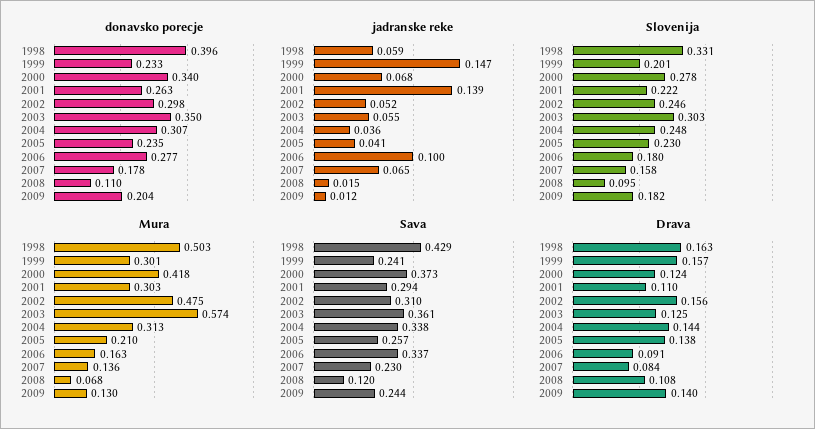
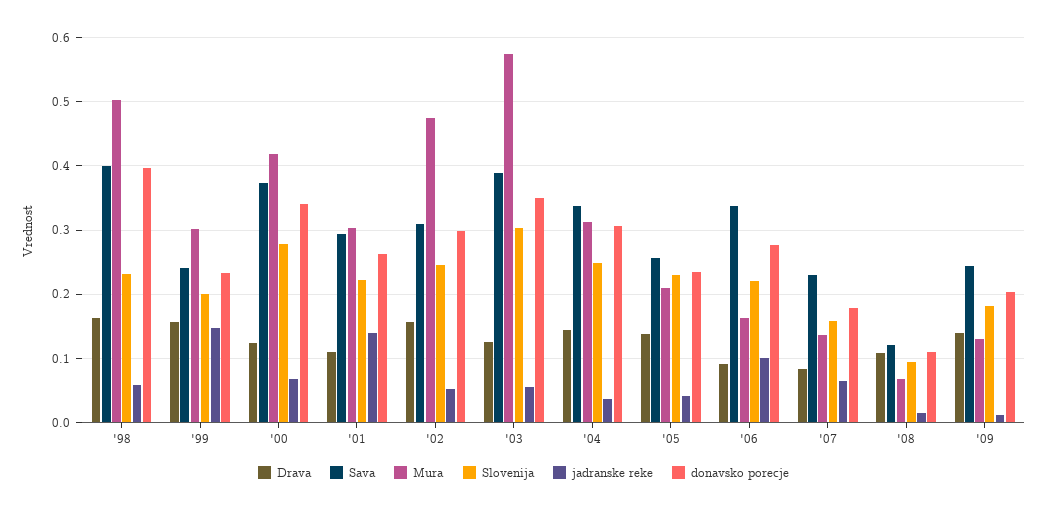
  {
    "donavsko porecje": {
      "1998": 0.396,
      "1999": 0.233,
      "2000": 0.34,
      "2001": 0.263,
      "2002": 0.298,
      "2003": 0.35,
      "2004": 0.307,
      "2005": 0.235,
      "2006": 0.277,
      "2007": 0.178,
      "2008": 0.11,
      "2009": 0.204
    },
    "jadranske reke": {
      "1998": 0.059,
      "1999": 0.147,
      "2000": 0.068,
      "2001": 0.139,
      "2002": 0.052,
      "2003": 0.055,
      "2004": 0.036,
      "2005": 0.041,
      "2006": 0.1,
      "2007": 0.065,
      "2008": 0.015,
      "2009": 0.012
    },
    "Slovenija": {
-     "1998": 0.331,
+     "1998": 0.23,
      "1999": 0.201,
      "2000": 0.278,
      "2001": 0.222,
      "2002": 0.246,
      "2003": 0.303,
      "2004": 0.248,
      "2005": 0.23,
-     "2006": 0.18,
+     "2006": 0.22,
      "2007": 0.158,
      "2008": 0.095,
      "2009": 0.182
    },
    "Mura": {
      "1998": 0.503,
      "1999": 0.301,
      "2000": 0.418,
      "2001": 0.303,
      "2002": 0.475,
      "2003": 0.574,
      "2004": 0.313,
      "2005": 0.21,
      "2006": 0.163,
      "2007": 0.136,
      "2008": 0.068,
      "2009": 0.13
    },
    "Sava": {
-     "1998": 0.429,
+     "1998": 0.4,
      "1999": 0.241,
      "2000": 0.373,
      "2001": 0.294,
      "2002": 0.31,
-     "2003": 0.361,
+     "2003": 0.39,
      "2004": 0.338,
      "2005": 0.257,
      "2006": 0.337,
      "2007": 0.23,
      "2008": 0.12,
      "2009": 0.244
    },
    "Drava": {
      "1998": 0.163,
      "1999": 0.157,
      "2000": 0.124,
      "2001": 0.11,
      "2002": 0.156,
      "2003": 0.125,
      "2004": 0.144,
      "2005": 0.138,
      "2006": 0.091,
      "2007": 0.084,
      "2008": 0.108,
      "2009": 0.14
    }
  }

